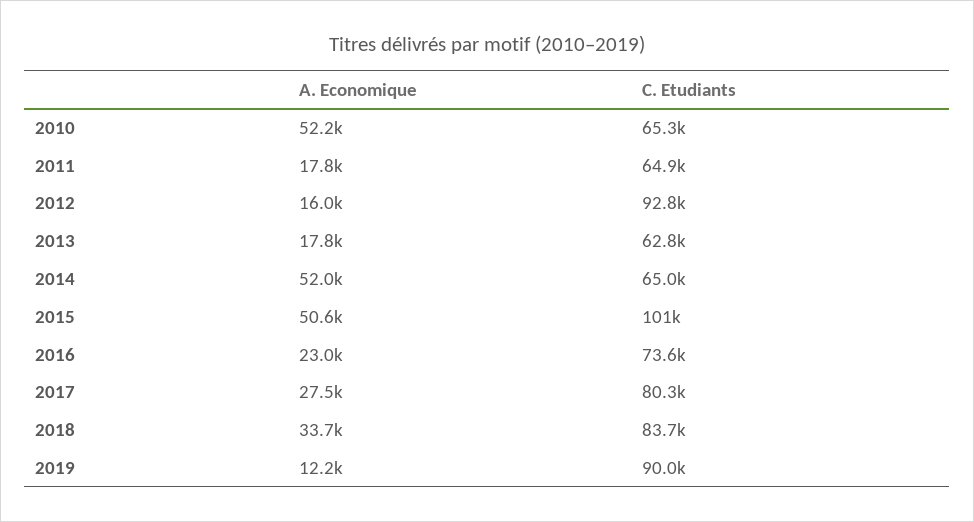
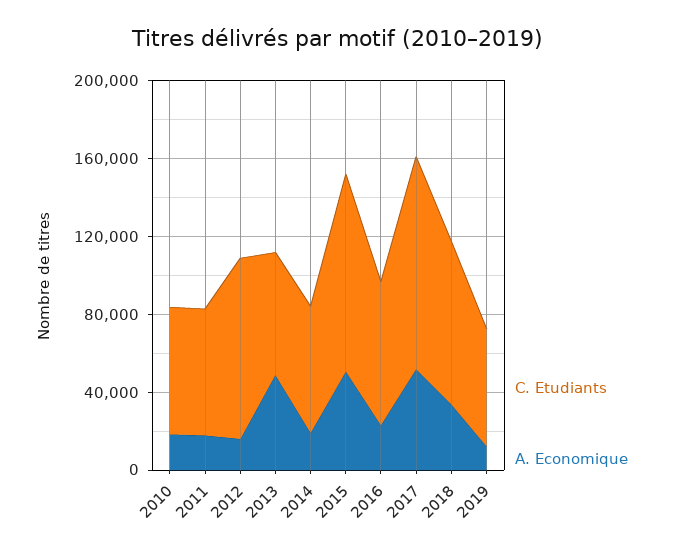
  {
    "A. Economique": {
-     "2010": 52200,
+     "2010": 20000,
      "2011": 17800,
      "2012": 16000,
-     "2013": 17800,
+     "2013": 50000,
-     "2014": 52000,
+     "2014": 20000,
      "2015": 50600,
      "2016": 23000,
-     "2017": 27500,
+     "2017": 50000,
      "2018": 33700,
      "2019": 12200
    },
    "C. Etudiants": {
      "2010": 65300,
      "2011": 64900,
      "2012": 92800,
      "2013": 62800,
      "2014": 65000,
      "2015": 101000,
      "2016": 73600,
-     "2017": 80300,
+     "2017": 110000,
      "2018": 83700,
-     "2019": 90000
+     "2019": 60000
    }
  }

